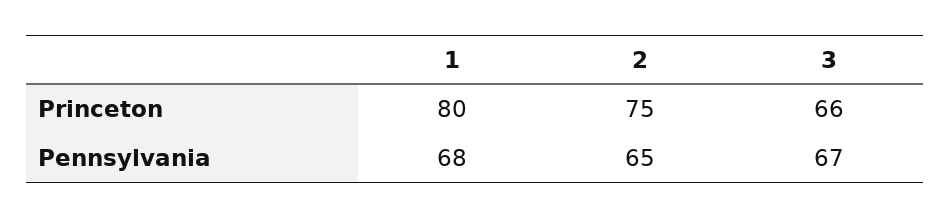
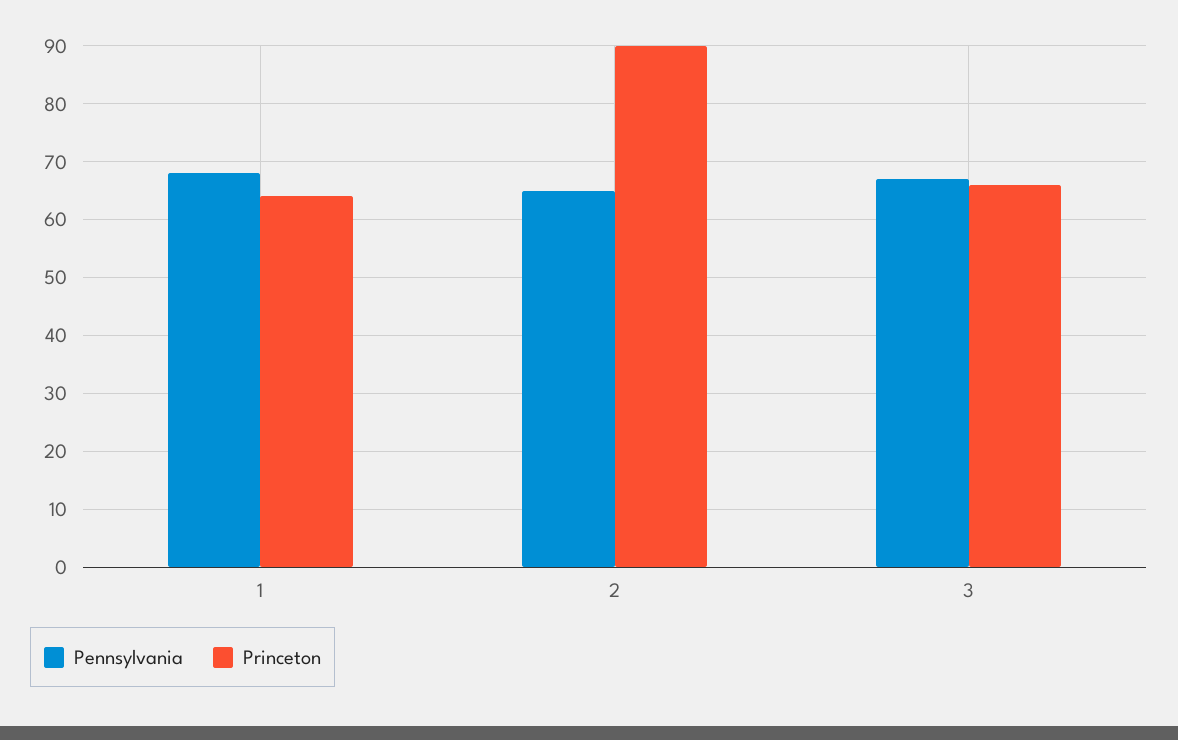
  {
    "Princeton": {
-     "1": 80,
+     "1": 65,
-     "2": 75,
+     "2": 90,
      "3": 66
    },
    "Pennsylvania": {
      "1": 68,
      "2": 65,
      "3": 67
    }
  }

